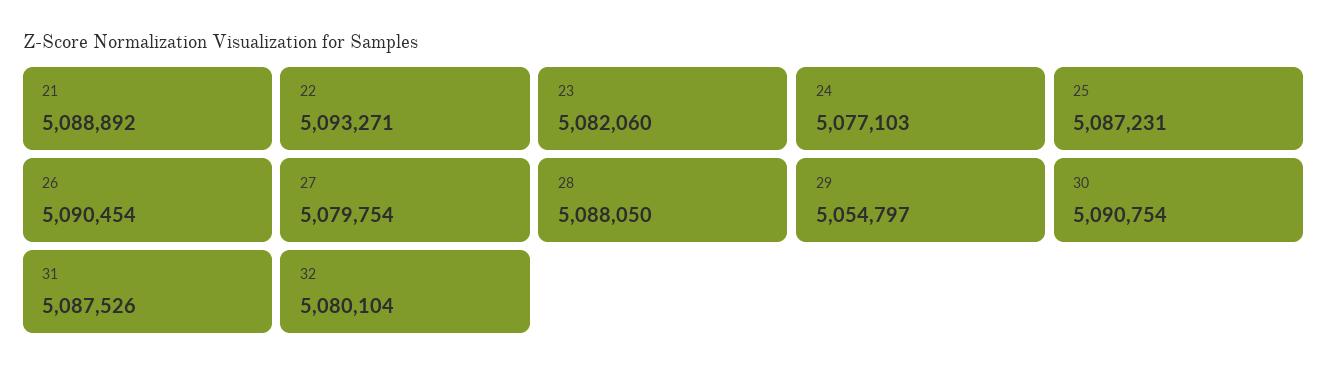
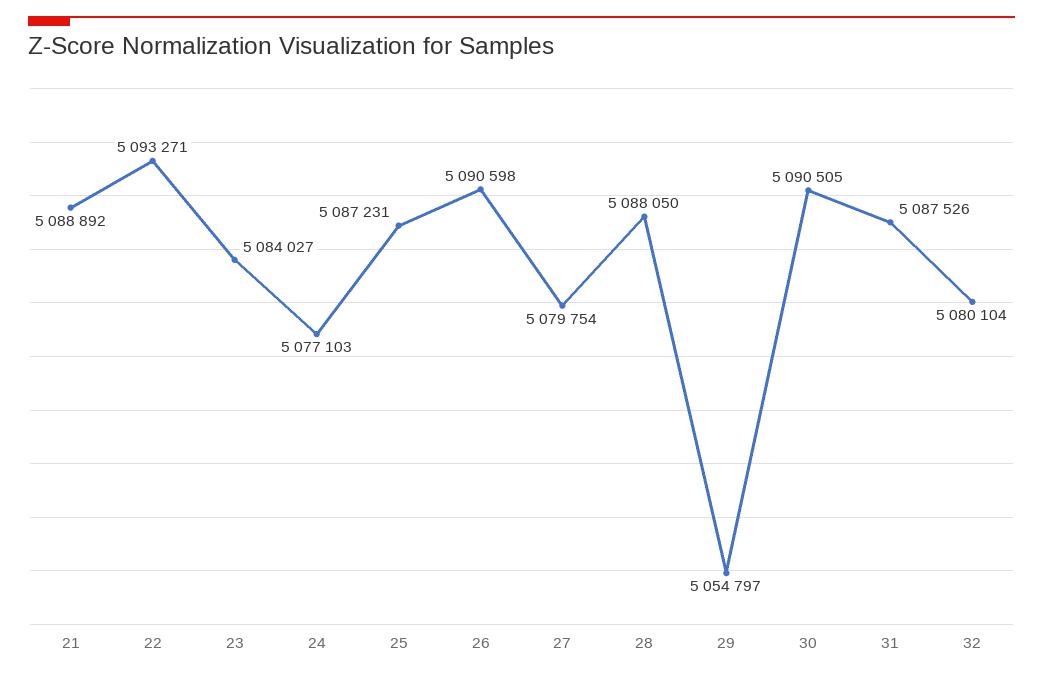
  {
    "21": 5088892,
    "22": 5093271,
-   "23": 5082060,
+   "23": 5084027,
    "24": 5077103,
    "25": 5087231,
-   "26": 5090454,
+   "26": 5090598,
    "27": 5079754,
    "28": 5088050,
    "29": 5054797,
-   "30": 5090754,
+   "30": 5090505,
    "31": 5087526,
    "32": 5080104
  }

